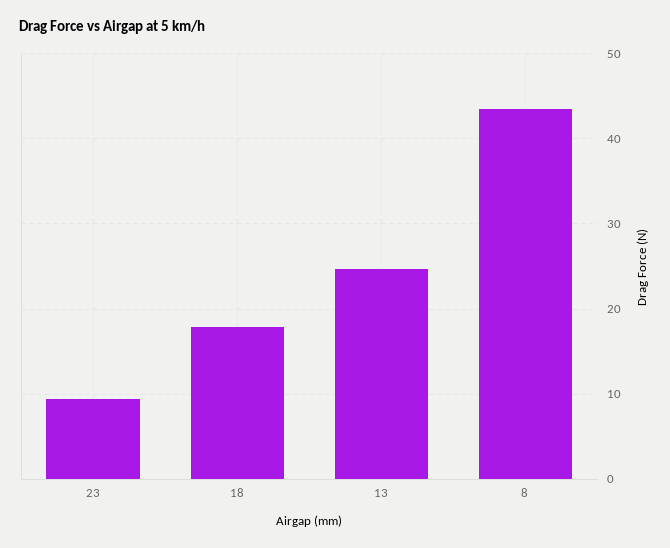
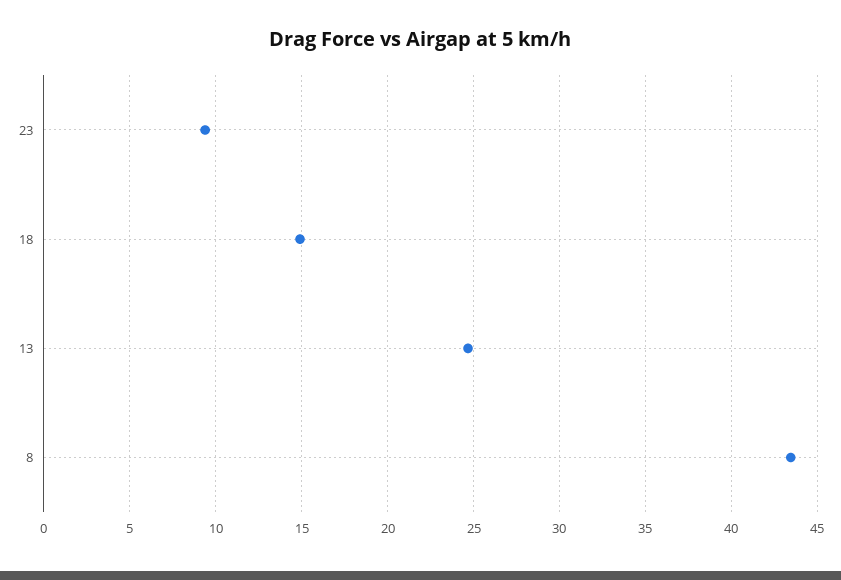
  {
    "23": 9.5,
-   "18": 18,
+   "18": 15,
    "13": 24.5,
    "8": 43.5
  }

